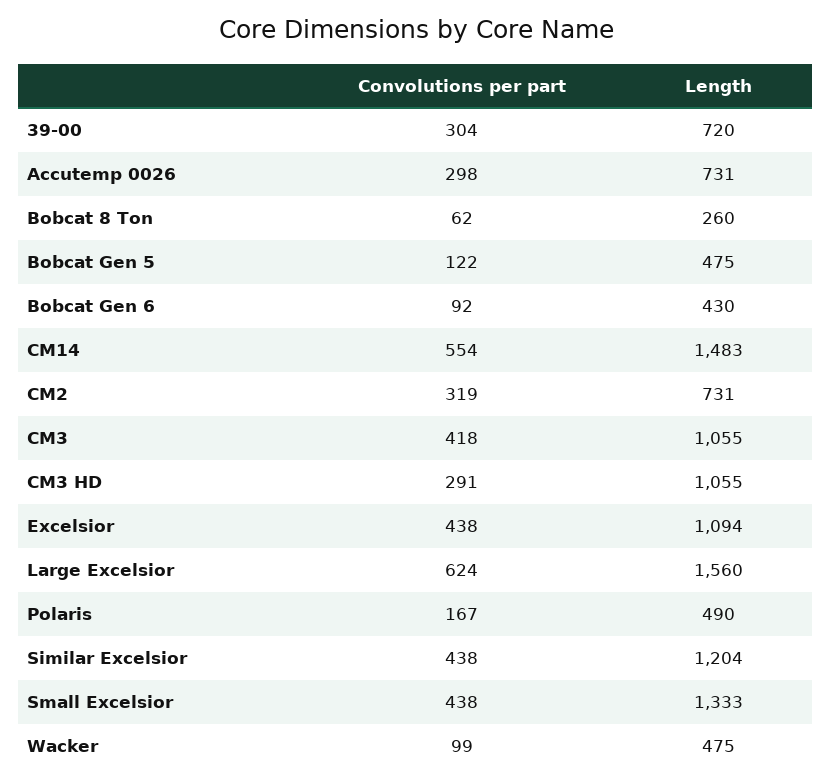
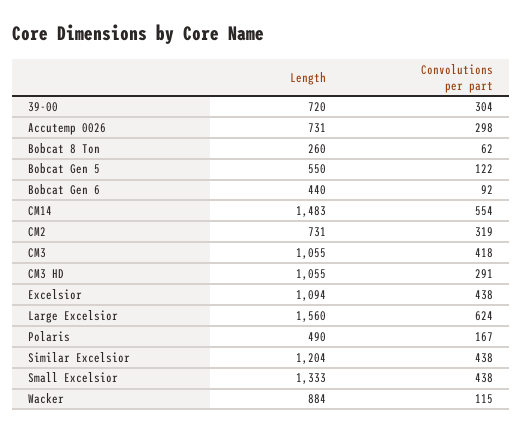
  {
    "Convolutions per part": {
      "39-00": 304,
      "Accutemp 0026": 298,
      "Bobcat 8 Ton": 62,
      "Bobcat Gen 5": 122,
      "Bobcat Gen 6": 92,
      "CM14": 554,
      "CM2": 319,
      "CM3": 418,
      "CM3 HD": 291,
      "Excelsior": 438,
      "Large Excelsior": 624,
      "Polaris": 167,
      "Similar Excelsior": 438,
      "Small Excelsior": 438,
-     "Wacker": 99
+     "Wacker": 115
    },
    "Length": {
      "39-00": 720,
      "Accutemp 0026": 731,
      "Bobcat 8 Ton": 260,
-     "Bobcat Gen 5": 475,
+     "Bobcat Gen 5": 550,
-     "Bobcat Gen 6": 430,
+     "Bobcat Gen 6": 440,
      "CM14": 1483,
      "CM2": 731,
      "CM3": 1055,
      "CM3 HD": 1055,
      "Excelsior": 1094,
      "Large Excelsior": 1560,
      "Polaris": 490,
      "Similar Excelsior": 1204,
      "Small Excelsior": 1333,
-     "Wacker": 475
+     "Wacker": 884
    }
  }

